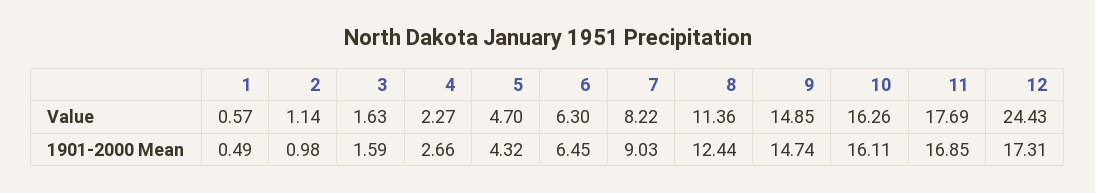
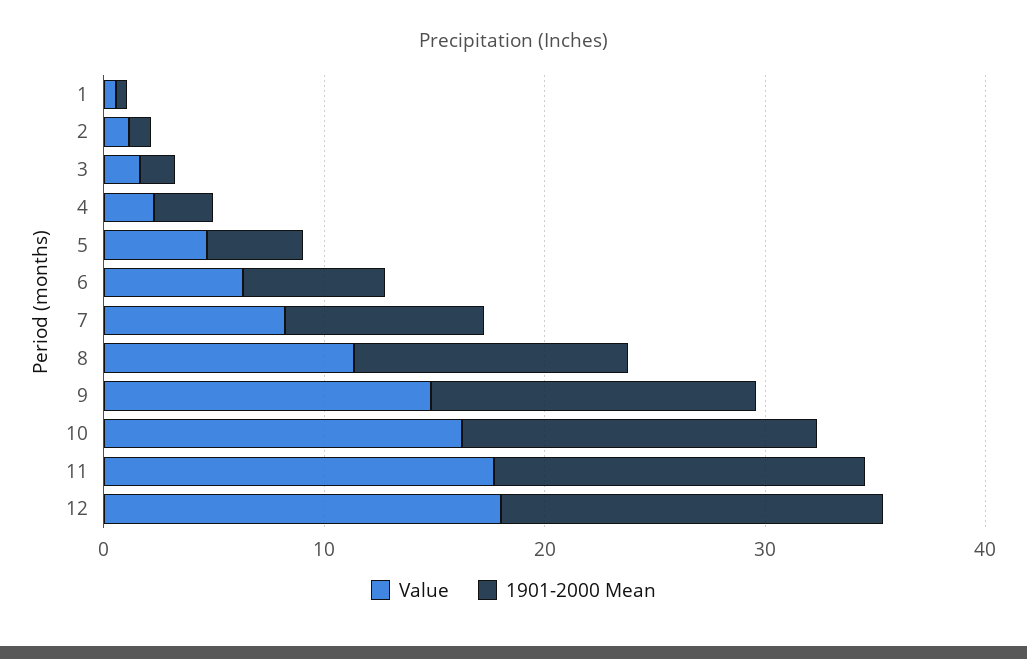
  {
    "Value": {
      "1": 0.57,
      "2": 1.14,
      "3": 1.63,
      "4": 2.27,
      "5": 4.7,
      "6": 6.3,
      "7": 8.22,
      "8": 11.36,
      "9": 14.85,
      "10": 16.26,
      "11": 17.69,
-     "12": 24.43
+     "12": 18
    },
    "1901-2000 Mean": {
      "1": 0.49,
      "2": 0.98,
      "3": 1.59,
      "4": 2.66,
      "5": 4.32,
      "6": 6.45,
      "7": 9.03,
      "8": 12.44,
      "9": 14.74,
      "10": 16.11,
      "11": 16.85,
      "12": 17.31
    }
  }

